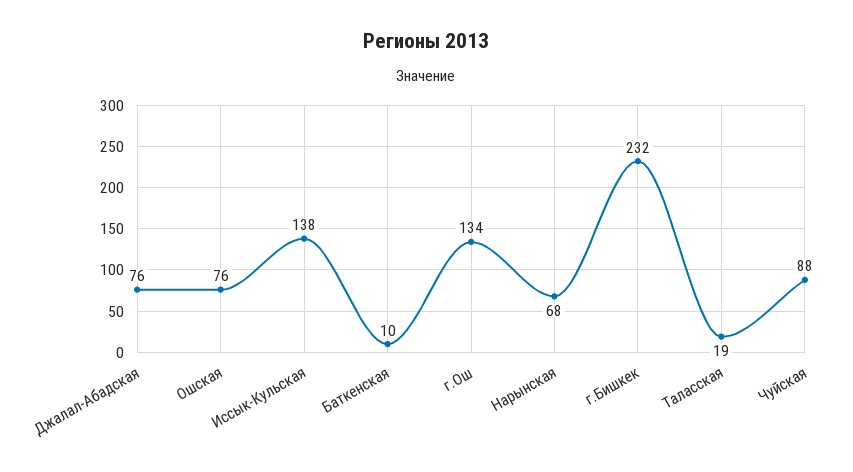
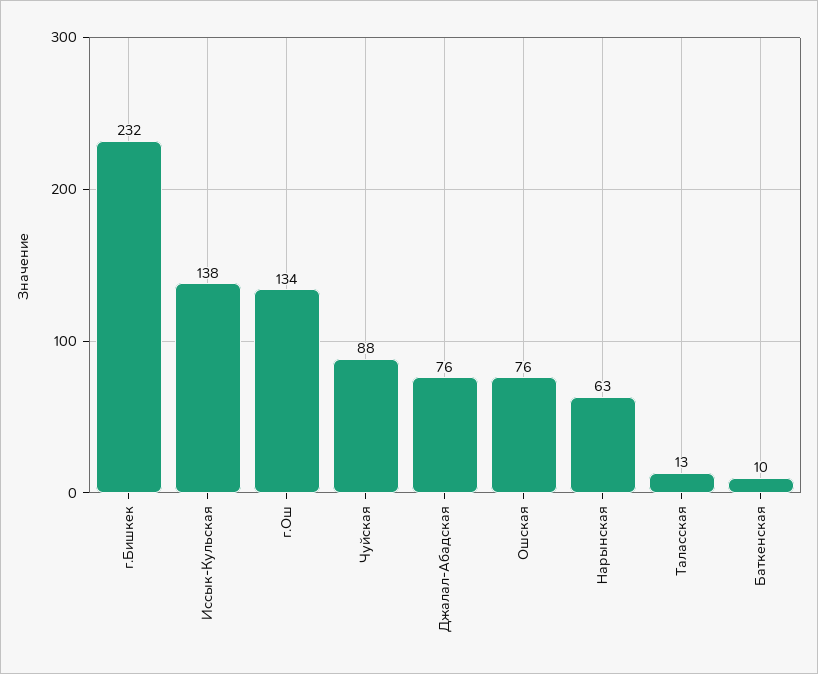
  {
    "Джалал-Абадская": 76,
    "Ошская": 76,
    "Иссык-Кульская": 138,
    "Баткенская": 10,
    "г.Ош": 134,
-   "Нарынская": 68,
+   "Нарынская": 63,
    "г.Бишкек": 232,
-   "Таласская": 19,
+   "Таласская": 13,
    "Чуйская": 88
  }

